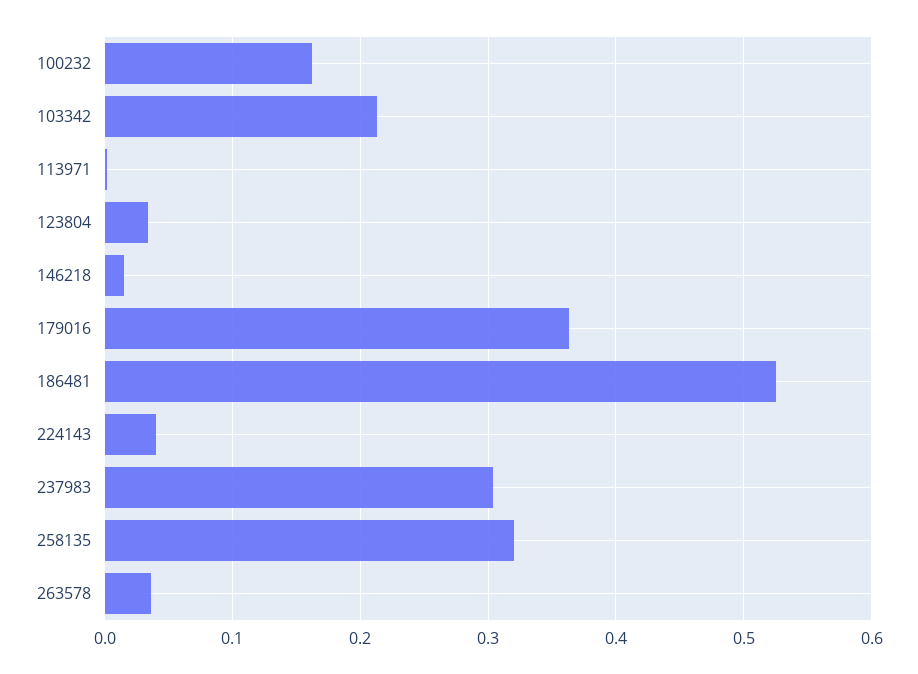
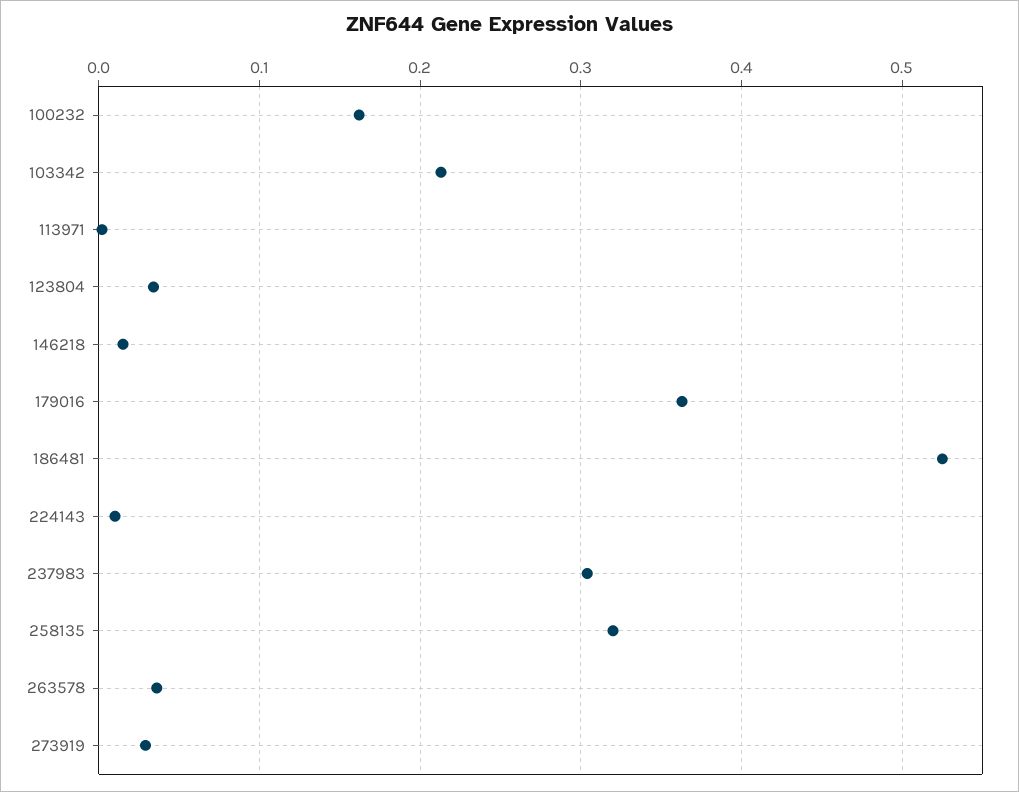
  {
    "100232": 0.16,
    "103342": 0.21,
    "113971": 0,
    "123804": 0.03,
    "146218": 0.02,
    "179016": 0.36,
    "186481": 0.53,
-   "224143": 0.04,
+   "224143": 0.01,
    "237983": 0.3,
    "258135": 0.32,
-   "263578": 0.04
+   "263578": 0.04,
+   "273919": 0.03
  }

